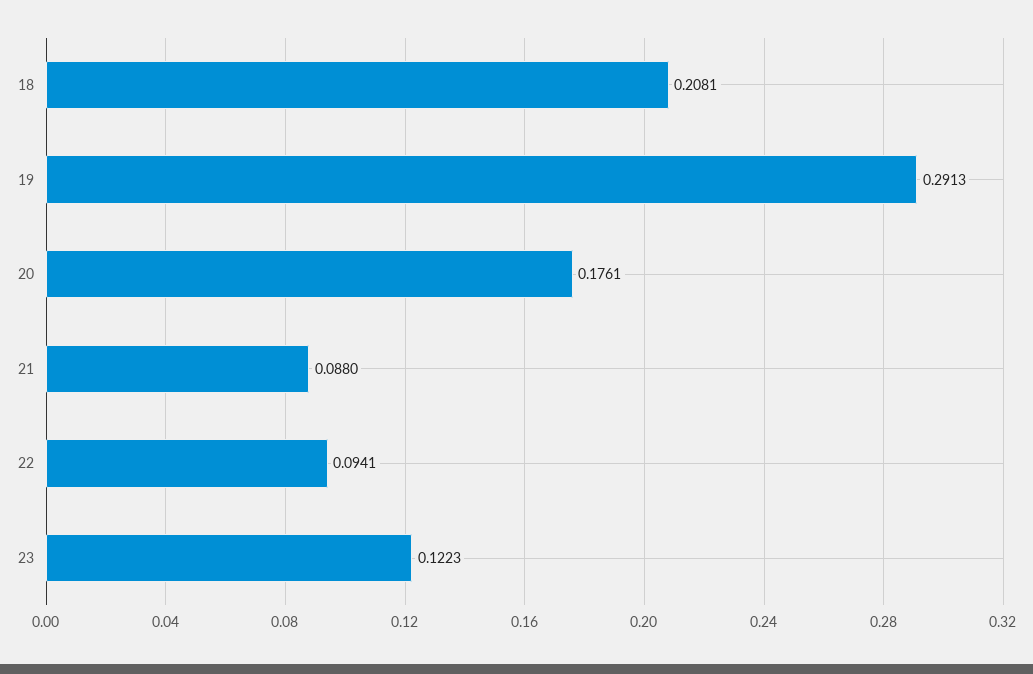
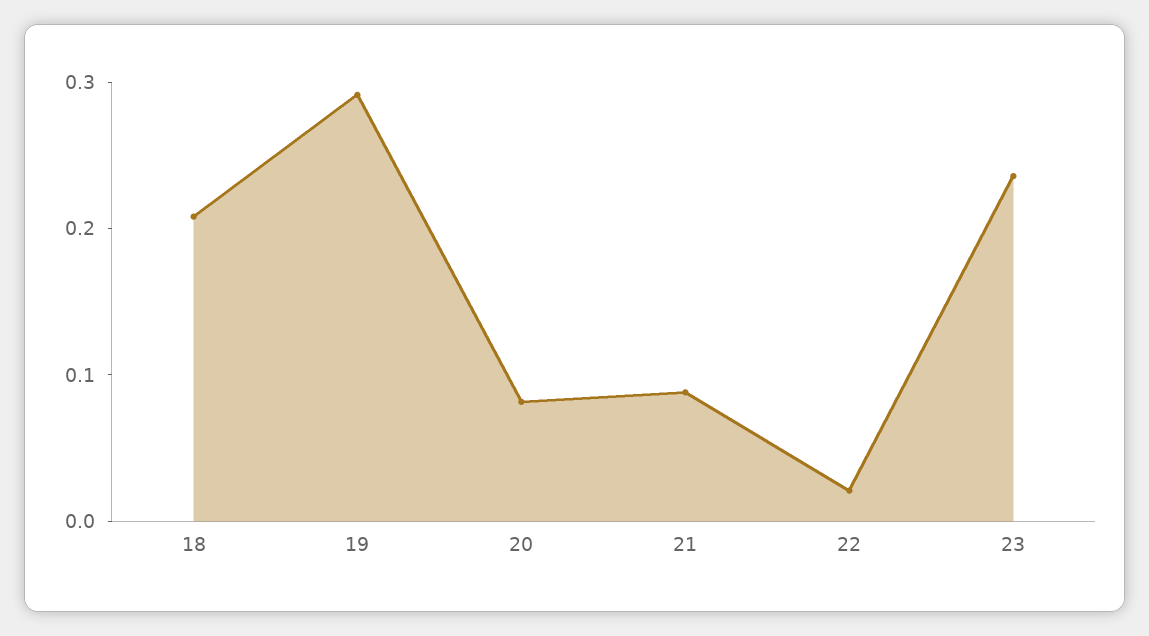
  {
    "18": 0.2081,
    "19": 0.2913,
-   "20": 0.1761,
+   "20": 0.08,
    "21": 0.088,
-   "22": 0.0941,
+   "22": 0.02,
-   "23": 0.1223
+   "23": 0.24
  }

